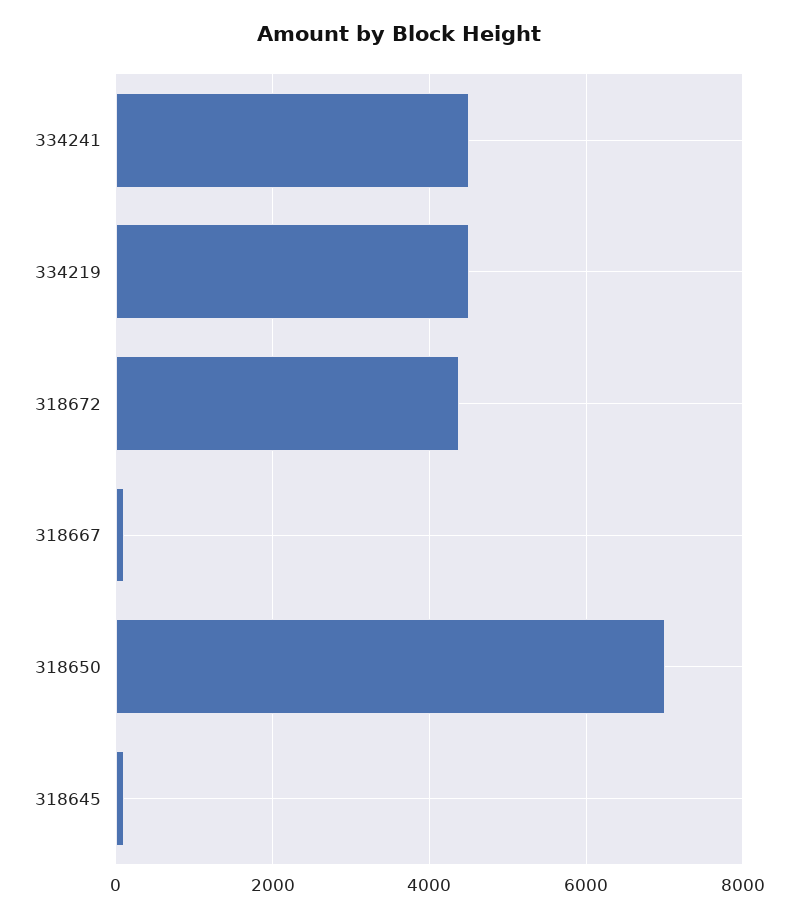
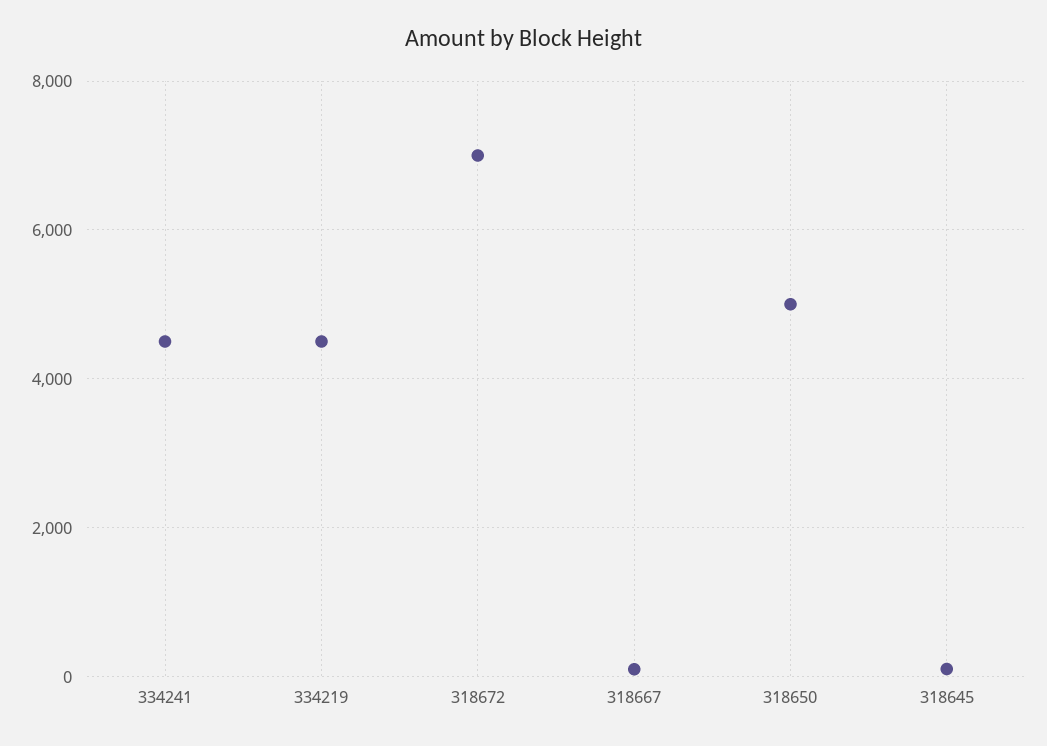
  {
    "334241": 4400,
    "334219": 4600,
-   "318672": 4400,
+   "318672": 7000,
    "318667": 0,
-   "318650": 7000,
+   "318650": 5000,
    "318645": 200
  }

